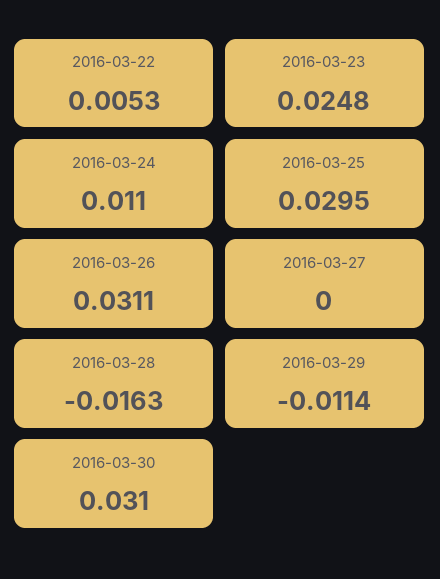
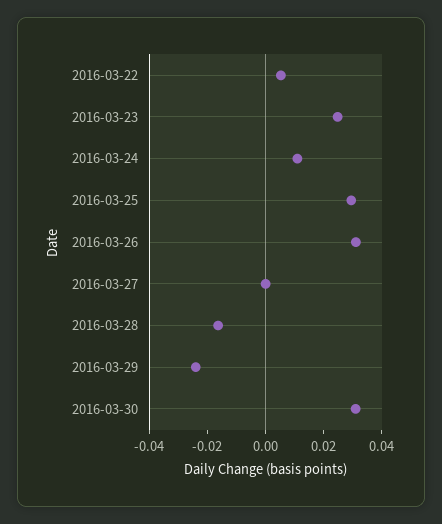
  {
    "2016-03-22": 0.0053,
    "2016-03-23": 0.0248,
    "2016-03-24": 0.011,
    "2016-03-25": 0.0295,
    "2016-03-26": 0.0311,
    "2016-03-27": 0,
    "2016-03-28": -0.0163,
-   "2016-03-29": -0.0114,
+   "2016-03-29": -0.025,
    "2016-03-30": 0.031
  }

